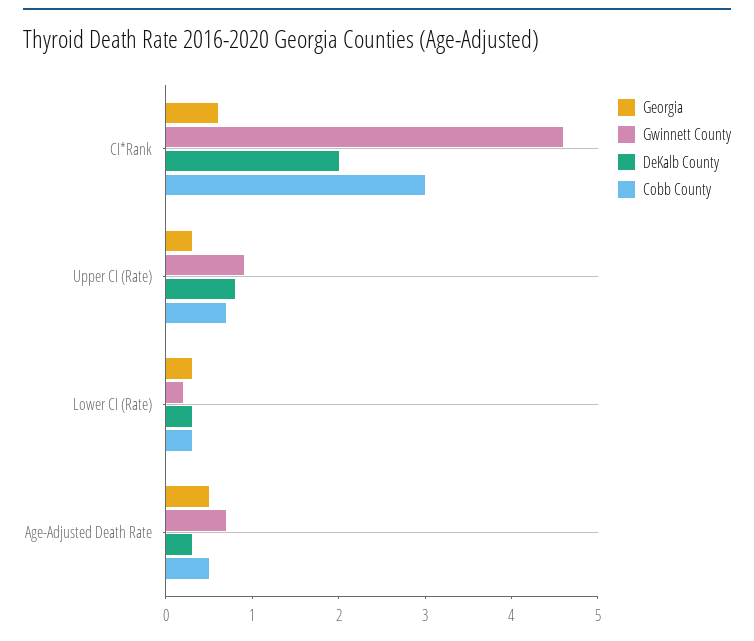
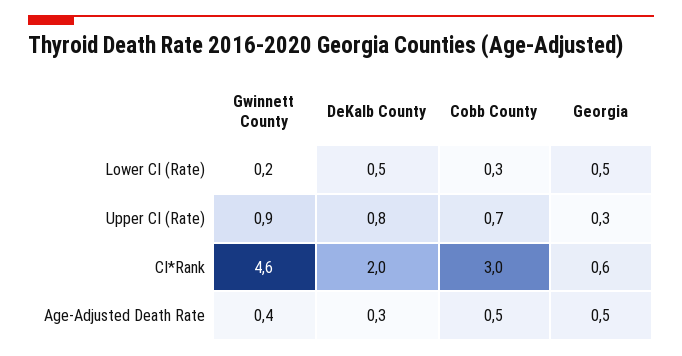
  {
    "Georgia": {
      "CI*Rank": 0.6,
      "Upper CI (Rate)": 0.3,
-     "Lower CI (Rate)": 0.3,
+     "Lower CI (Rate)": 0.5,
      "Age-Adjusted Death Rate": 0.5
    },
    "Gwinnett County": {
      "CI*Rank": 4.6,
      "Upper CI (Rate)": 0.9,
      "Lower CI (Rate)": 0.2,
-     "Age-Adjusted Death Rate": 0.7
+     "Age-Adjusted Death Rate": 0.4
    },
    "DeKalb County": {
      "CI*Rank": 2,
      "Upper CI (Rate)": 0.8,
-     "Lower CI (Rate)": 0.3,
+     "Lower CI (Rate)": 0.5,
      "Age-Adjusted Death Rate": 0.3
    },
    "Cobb County": {
      "CI*Rank": 3,
      "Upper CI (Rate)": 0.7,
      "Lower CI (Rate)": 0.3,
      "Age-Adjusted Death Rate": 0.5
    }
  }

